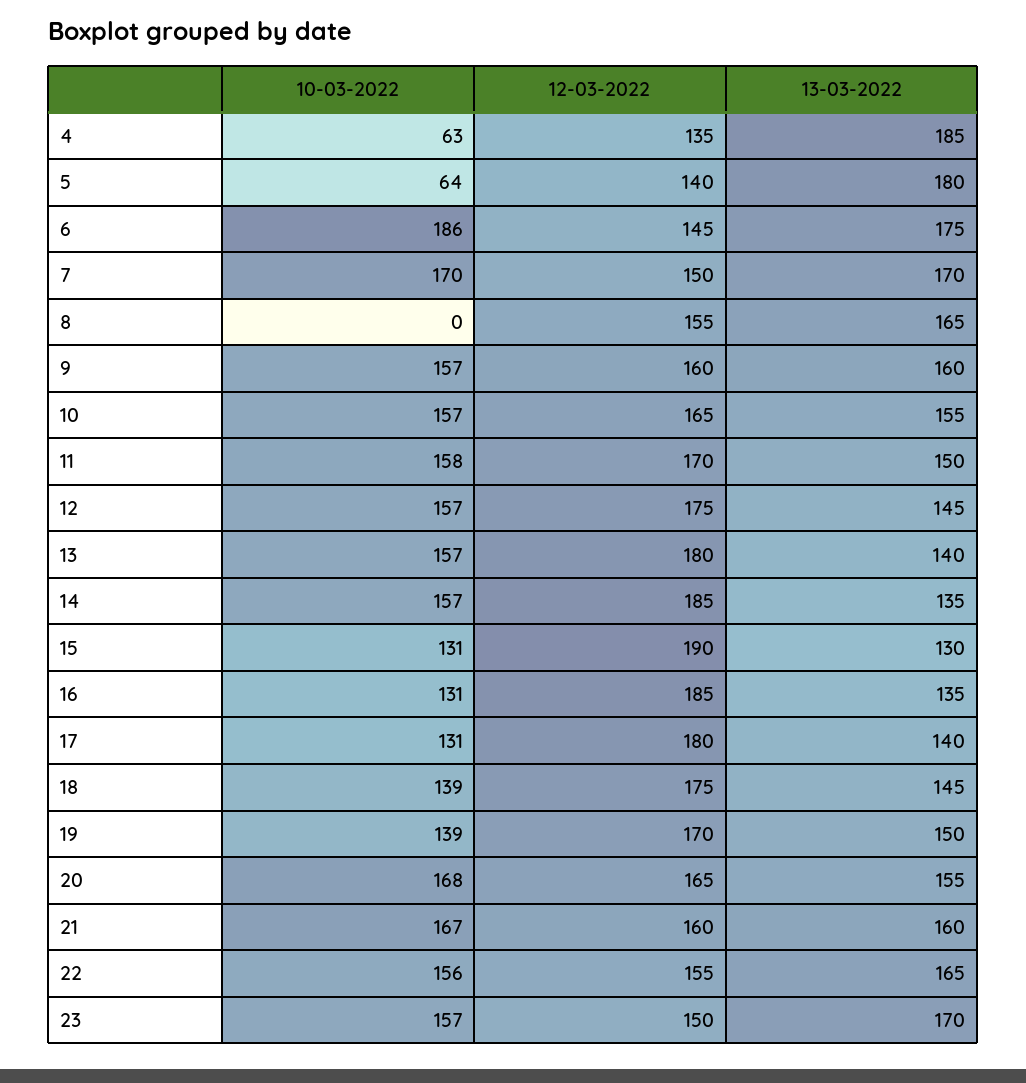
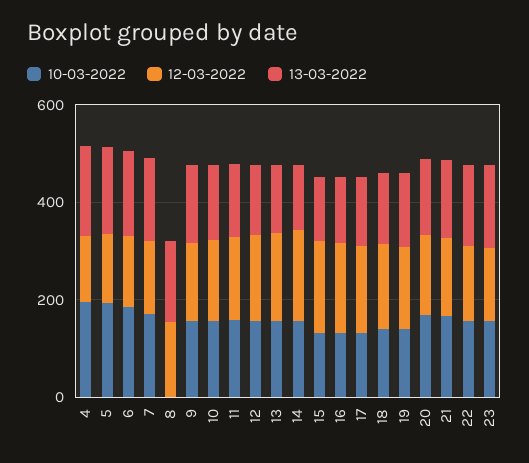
  {
    "10-03-2022": {
-     "4": 63,
+     "4": 200,
-     "5": 64,
+     "5": 200,
      "6": 186,
      "7": 170,
      "8": 0,
      "9": 157,
      "10": 157,
      "11": 158,
      "12": 157,
      "13": 157,
      "14": 157,
      "15": 131,
      "16": 131,
      "17": 131,
      "18": 139,
      "19": 139,
      "20": 168,
      "21": 167,
      "22": 156,
      "23": 157
    },
    "12-03-2022": {
      "4": 135,
      "5": 140,
      "6": 145,
      "7": 150,
      "8": 155,
      "9": 160,
      "10": 165,
      "11": 170,
      "12": 175,
      "13": 180,
      "14": 185,
      "15": 190,
      "16": 185,
      "17": 180,
      "18": 175,
      "19": 170,
      "20": 165,
      "21": 160,
      "22": 155,
      "23": 150
    },
    "13-03-2022": {
      "4": 185,
      "5": 180,
      "6": 175,
      "7": 170,
      "8": 165,
      "9": 160,
      "10": 155,
      "11": 150,
      "12": 145,
      "13": 140,
      "14": 135,
      "15": 130,
      "16": 135,
      "17": 140,
      "18": 145,
      "19": 150,
      "20": 155,
      "21": 160,
      "22": 165,
      "23": 170
    }
  }

